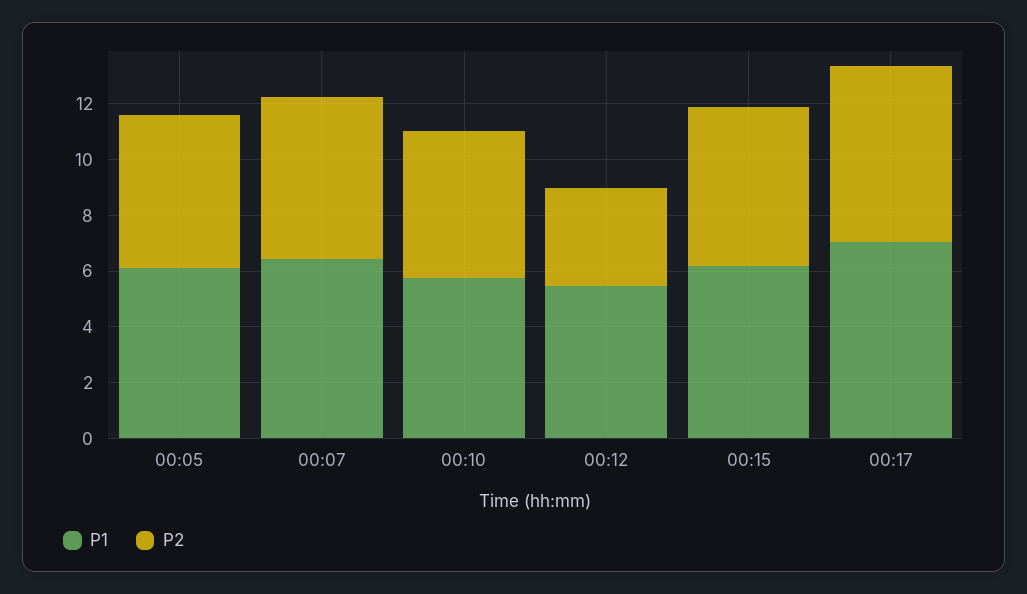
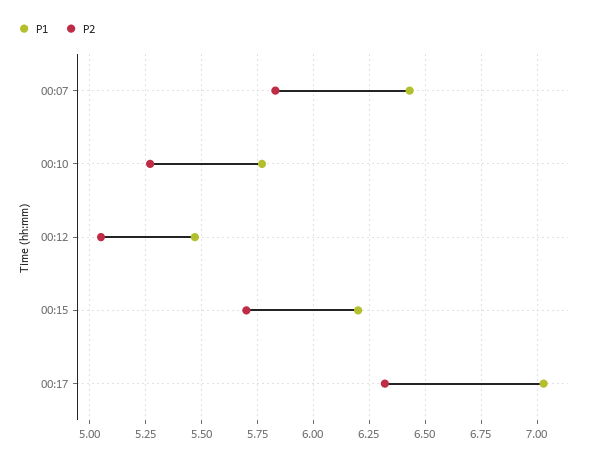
  {
    "P1": {
-     "00:05": 6,
      "00:07": 6.45,
      "00:10": 5.75,
      "00:12": 5.45,
      "00:15": 6.2,
      "00:17": 7.05
    },
    "P2": {
-     "00:05": 5.5,
      "00:07": 5.85,
      "00:10": 5.25,
-     "00:12": 3.5,
+     "00:12": 5.05,
      "00:15": 5.7,
      "00:17": 6.3
    }
  }

